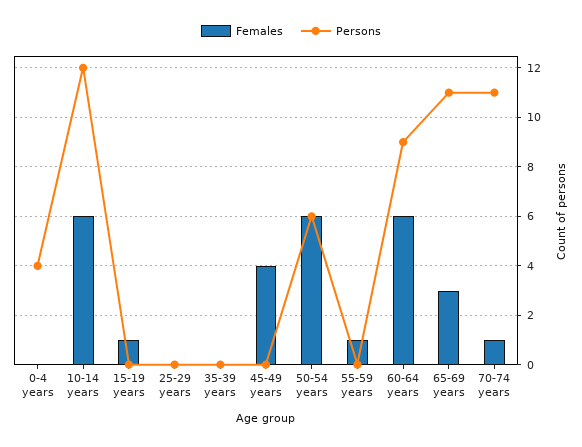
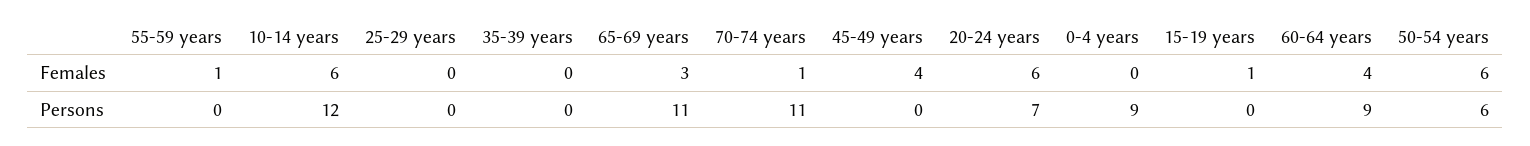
  {
    "Females": {
      "0-4 years": 0,
      "10-14 years": 6,
      "15-19 years": 1,
      "25-29 years": 0,
      "35-39 years": 0,
      "45-49 years": 4,
      "50-54 years": 6,
      "55-59 years": 1,
-     "60-64 years": 6,
+     "60-64 years": 4,
      "65-69 years": 3,
-     "70-74 years": 1
+     "70-74 years": 1,
+     "20-24 years": 6
    },
    "Persons": {
-     "0-4 years": 4,
+     "0-4 years": 9,
      "10-14 years": 12,
      "15-19 years": 0,
      "25-29 years": 0,
      "35-39 years": 0,
      "45-49 years": 0,
      "50-54 years": 6,
      "55-59 years": 0,
      "60-64 years": 9,
      "65-69 years": 11,
-     "70-74 years": 11
+     "70-74 years": 11,
+     "20-24 years": 7
    }
  }

